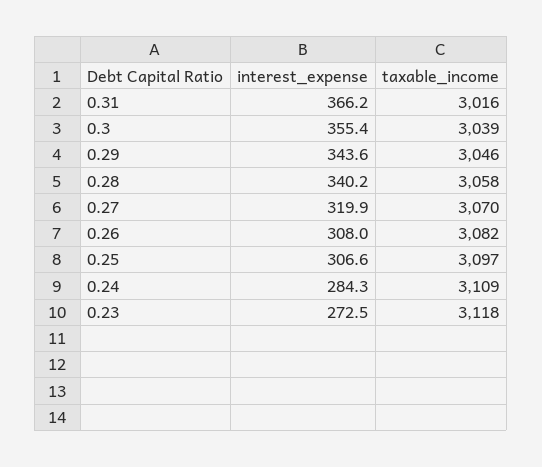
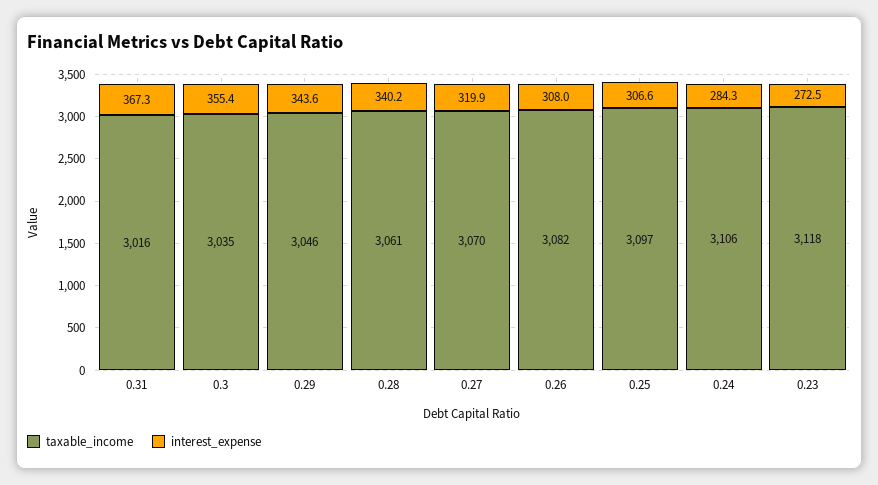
  {
    "interest_expense": {
-     "0.31": 366.2,
+     "0.31": 367.3,
      "0.3": 355.4,
      "0.29": 343.6,
      "0.28": 340.2,
      "0.27": 319.9,
      "0.26": 308,
      "0.25": 306.6,
      "0.24": 284.3,
      "0.23": 272.5
    },
    "taxable_income": {
      "0.31": 3016,
-     "0.3": 3039,
+     "0.3": 3035,
      "0.29": 3046,
-     "0.28": 3058,
+     "0.28": 3061,
      "0.27": 3070,
      "0.26": 3082,
      "0.25": 3097,
-     "0.24": 3109,
+     "0.24": 3106,
      "0.23": 3118
    }
  }

